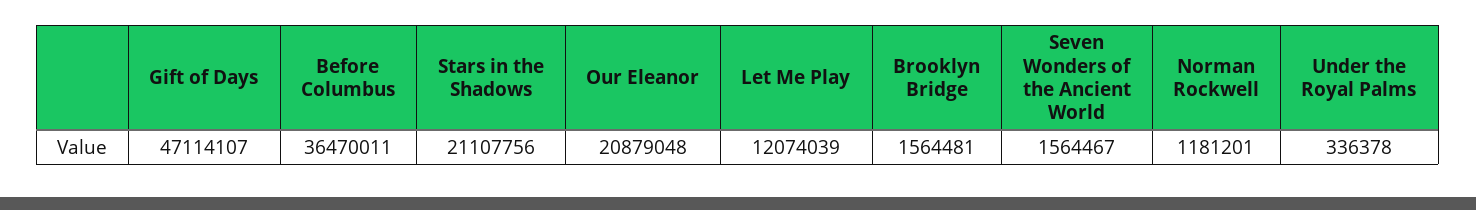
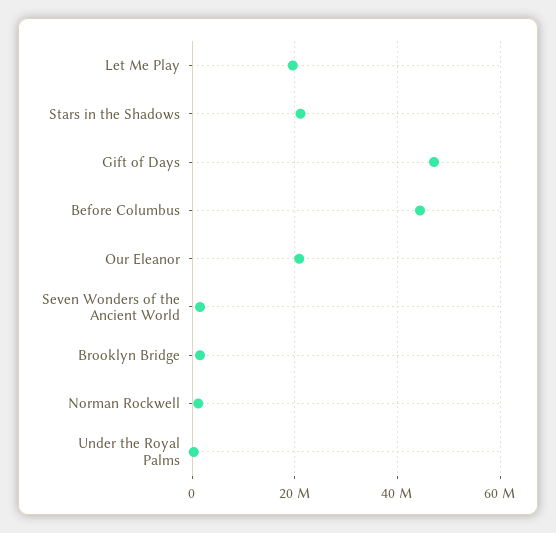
  {
    "Gift of Days": 47114107,
-   "Before Columbus": 36470011,
+   "Before Columbus": 44000000,
    "Stars in the Shadows": 21107756,
    "Our Eleanor": 20879048,
-   "Let Me Play": 12074039,
+   "Let Me Play": 20000000,
    "Brooklyn Bridge": 1564481,
    "Seven Wonders of the Ancient World": 1564467,
    "Norman Rockwell": 1181201,
    "Under the Royal Palms": 336378
  }

